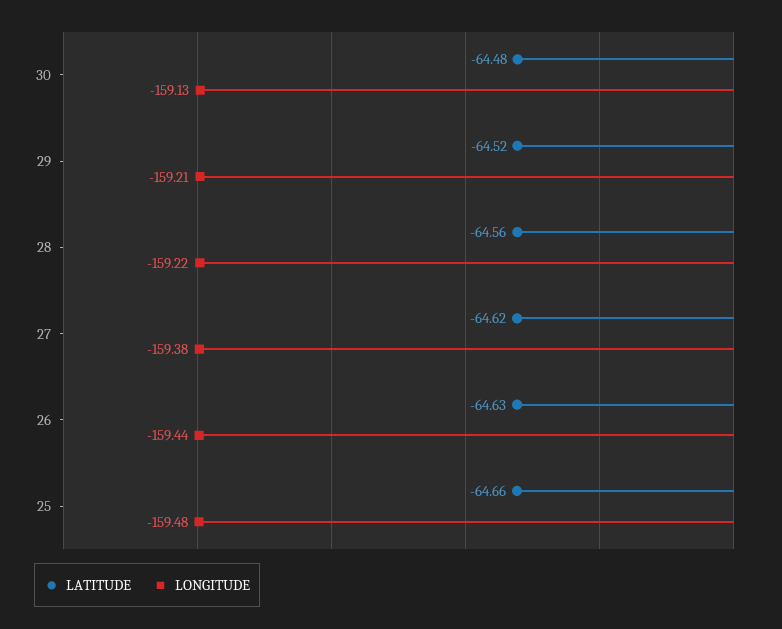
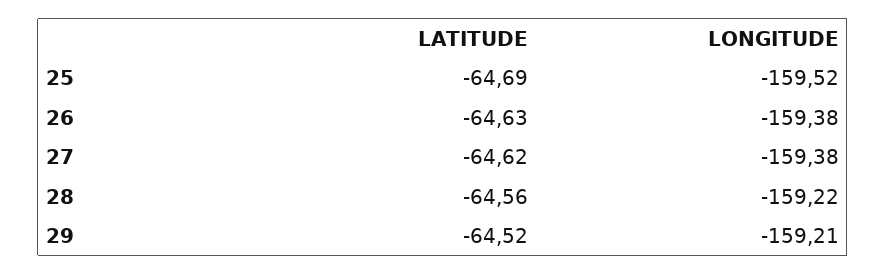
  {
    "LATITUDE": {
-     "30": -64.48,
      "29": -64.52,
      "28": -64.56,
      "27": -64.62,
      "26": -64.63,
-     "25": -64.66
+     "25": -64.69
    },
    "LONGITUDE": {
-     "30": -159.13,
      "29": -159.21,
      "28": -159.22,
      "27": -159.38,
-     "26": -159.44,
+     "26": -159.38,
-     "25": -159.48
+     "25": -159.52
    }
  }

